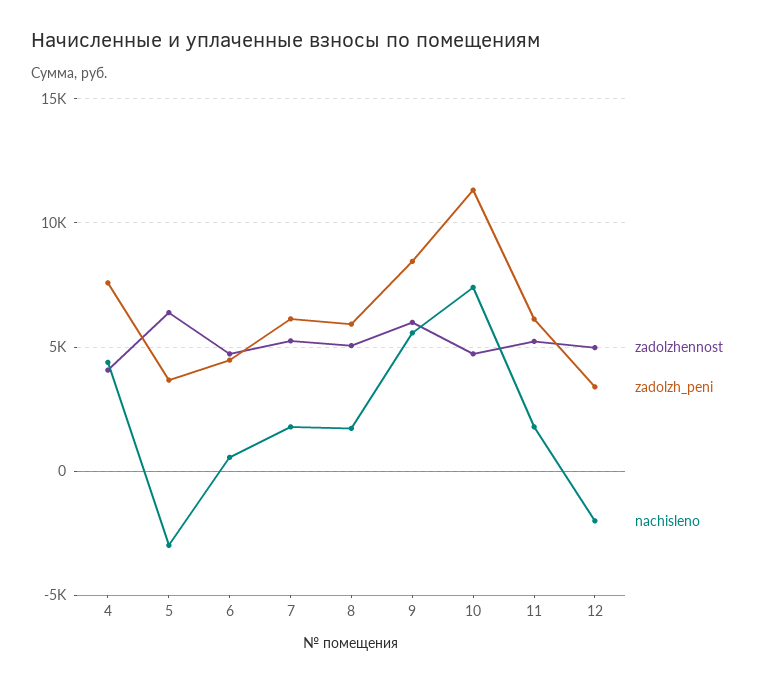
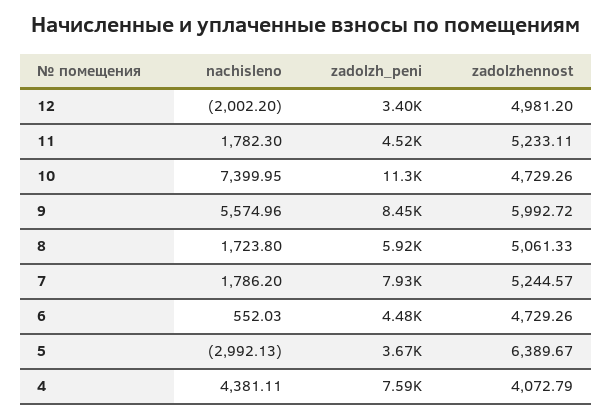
  {
    "zadolzhennost": {
      "4": 4072.79,
      "5": 6389.67,
      "6": 4729.26,
      "7": 5244.57,
      "8": 5061.33,
      "9": 5992.72,
      "10": 4729.26,
      "11": 5233.11,
      "12": 4981.2
    },
    "zadolzh_peni": {
      "4": 7590,
      "5": 3670,
      "6": 4480,
-     "7": 6000,
+     "7": 7930,
      "8": 5920,
      "9": 8450,
      "10": 11300,
-     "11": 6000,
+     "11": 4520,
      "12": 3400
    },
    "nachisleno": {
      "4": 4381.11,
      "5": -2992.13,
      "6": 552.03,
      "7": 1786.2,
      "8": 1723.8,
      "9": 5574.96,
      "10": 7399.95,
      "11": 1782.3,
      "12": -2002.2
    }
  }

